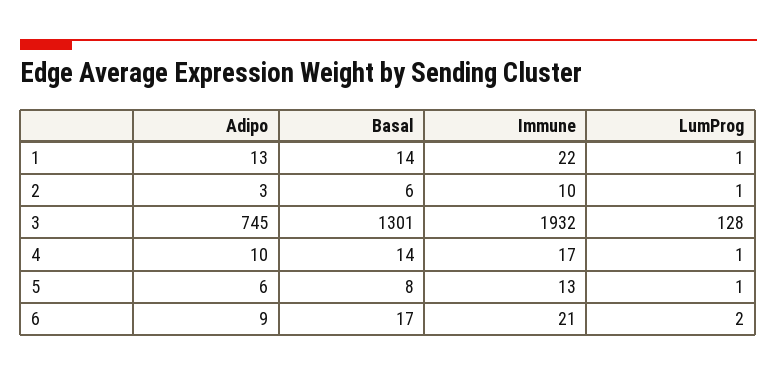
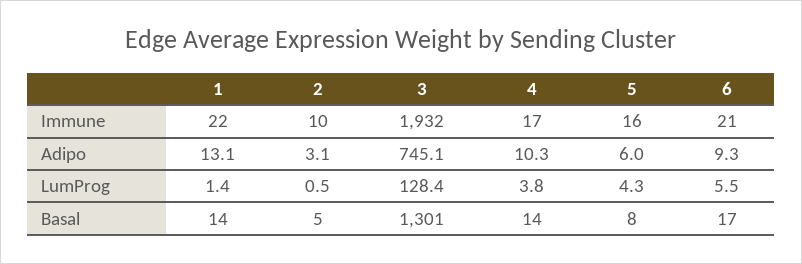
  {
    "Adipo": {
      "1": 13.1,
      "2": 3.1,
      "3": 745.1,
      "4": 10.3,
      "5": 6,
      "6": 9.3
    },
    "Basal": {
      "1": 14,
-     "2": 6,
+     "2": 5,
      "3": 1301,
      "4": 14,
      "5": 8,
      "6": 17
    },
    "Immune": {
      "1": 22,
      "2": 10,
      "3": 1932,
      "4": 17,
-     "5": 13,
+     "5": 16,
      "6": 21
    },
    "LumProg": {
      "1": 1.4,
      "2": 0.5,
      "3": 128.4,
-     "4": 1,
+     "4": 3.8,
-     "5": 1,
+     "5": 4.3,
-     "6": 2
+     "6": 5.5
    }
  }

